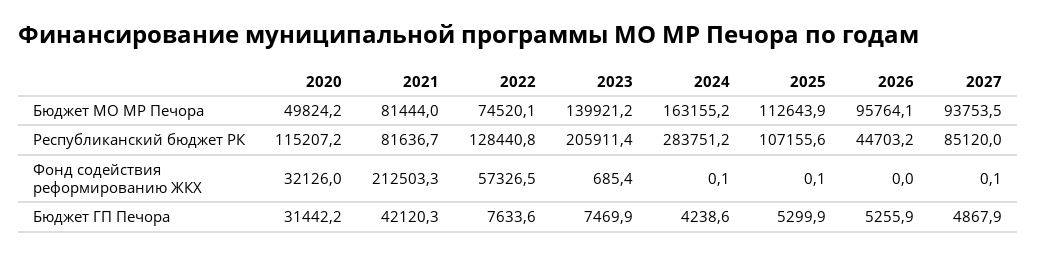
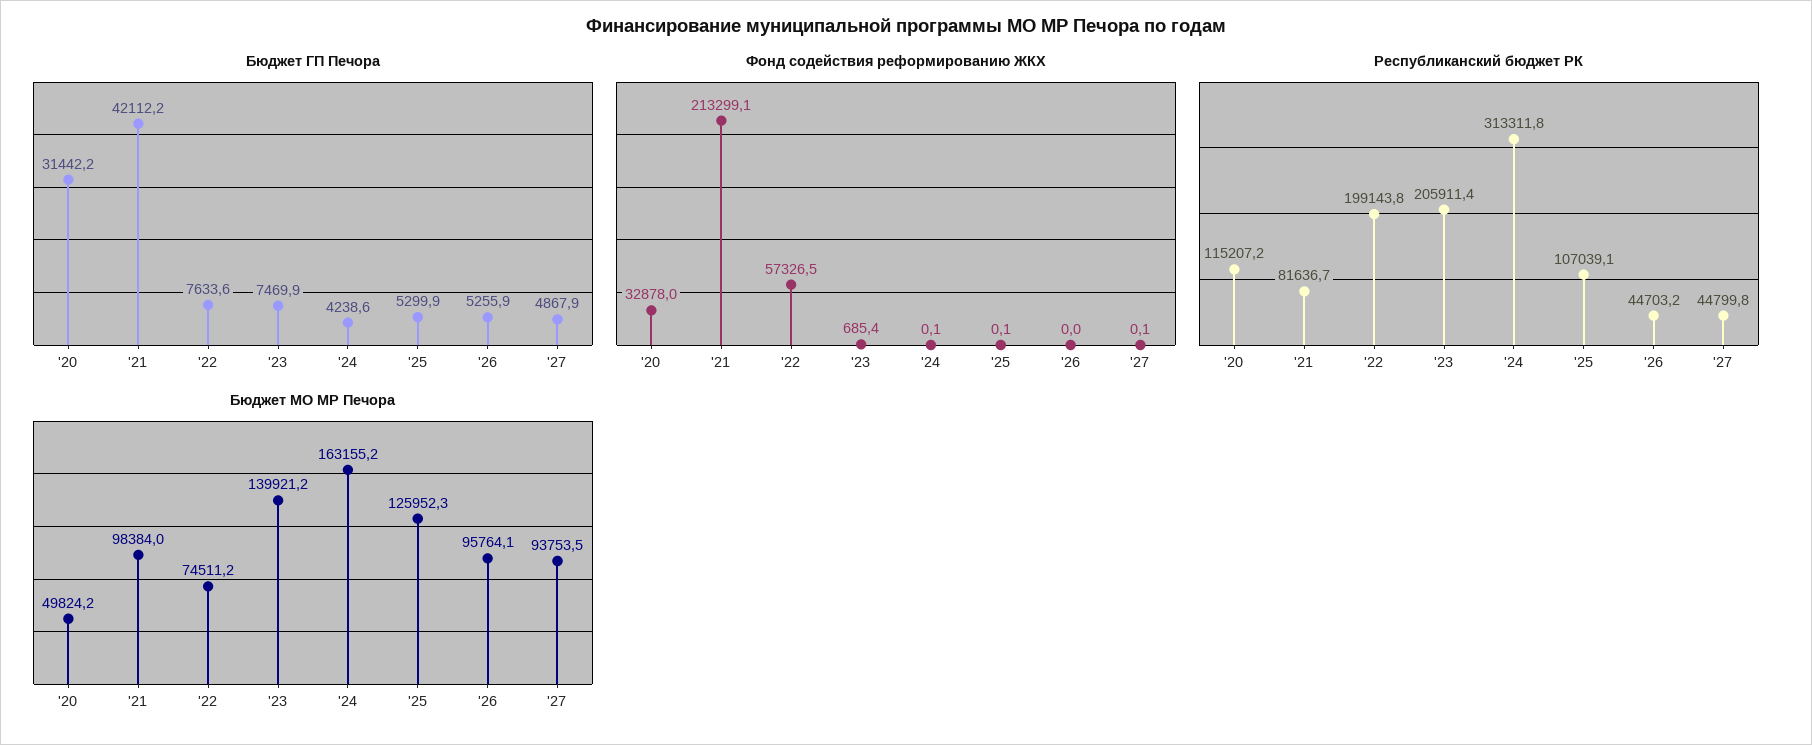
  {
    "Бюджет МО МР Печора": {
      "2020": 49824.2,
-     "2021": 81444,
+     "2021": 98384,
-     "2022": 74520.1,
+     "2022": 74511.2,
      "2023": 139921.2,
      "2024": 163155.2,
-     "2025": 112643.9,
+     "2025": 125952.3,
      "2026": 95764.1,
      "2027": 93753.5
    },
    "Республиканский бюджет РК": {
      "2020": 115207.2,
      "2021": 81636.7,
-     "2022": 128440.8,
+     "2022": 199143.8,
      "2023": 205911.4,
-     "2024": 283751.2,
+     "2024": 313311.8,
-     "2025": 107155.6,
+     "2025": 107039.1,
      "2026": 44703.2,
-     "2027": 85120
+     "2027": 44799.8
    },
    "Фонд содействия реформированию ЖКХ": {
-     "2020": 32126,
+     "2020": 32878,
-     "2021": 212503.3,
+     "2021": 213299.1,
      "2022": 57326.5,
      "2023": 685.4,
      "2024": 0.1,
      "2025": 0.1,
      "2026": 0,
      "2027": 0.1
    },
    "Бюджет ГП Печора": {
      "2020": 31442.2,
-     "2021": 42120.3,
+     "2021": 42112.2,
      "2022": 7633.6,
      "2023": 7469.9,
      "2024": 4238.6,
      "2025": 5299.9,
      "2026": 5255.9,
      "2027": 4867.9
    }
  }

